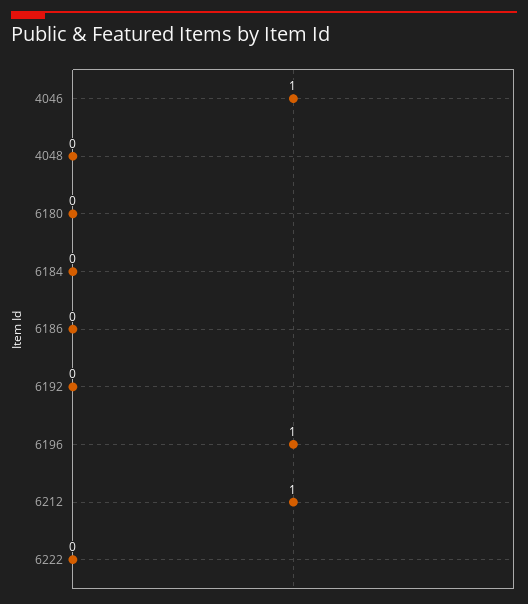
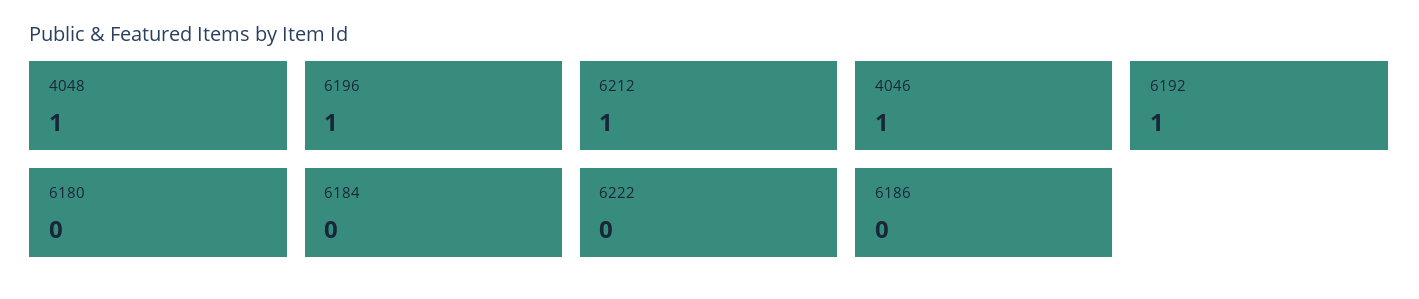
  {
    "4046": 1,
-   "4048": 0,
+   "4048": 1,
    "6180": 0,
    "6184": 0,
    "6186": 0,
-   "6192": 0,
+   "6192": 1,
    "6196": 1,
    "6212": 1,
    "6222": 0
  }

